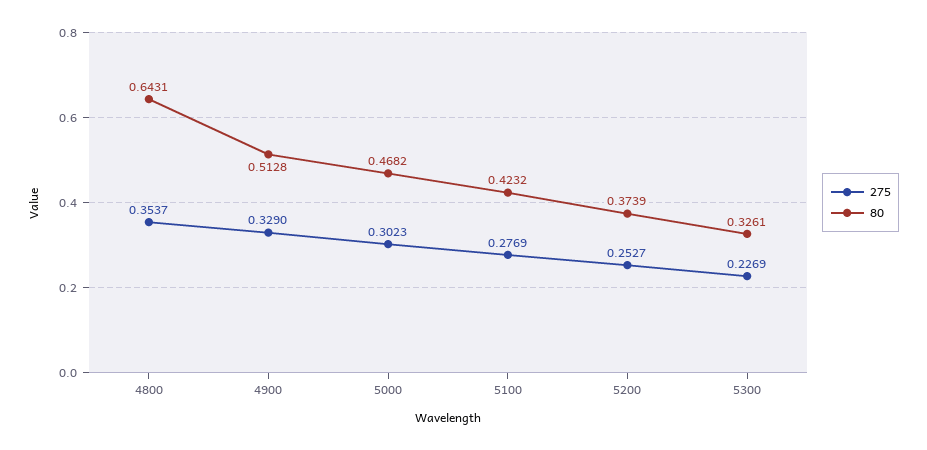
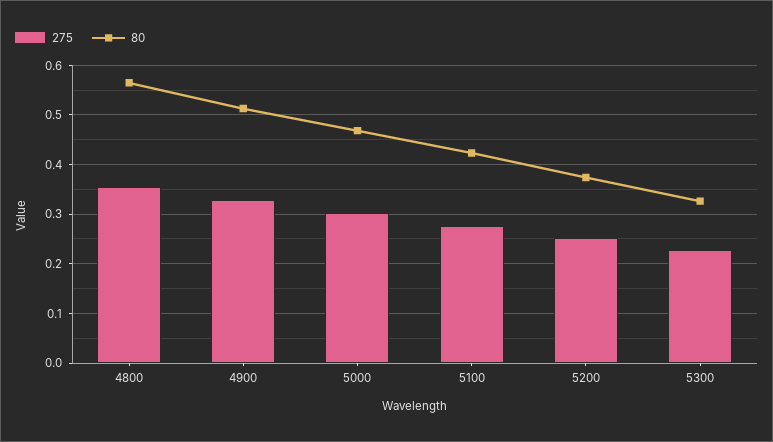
  {
    "275": {
      "4800": 0.3537,
      "4900": 0.329,
      "5000": 0.3023,
      "5100": 0.2769,
      "5200": 0.2527,
      "5300": 0.2269
    },
    "80": {
-     "4800": 0.6431,
+     "4800": 0.56,
      "4900": 0.5128,
      "5000": 0.4682,
      "5100": 0.4232,
      "5200": 0.3739,
      "5300": 0.3261
    }
  }

